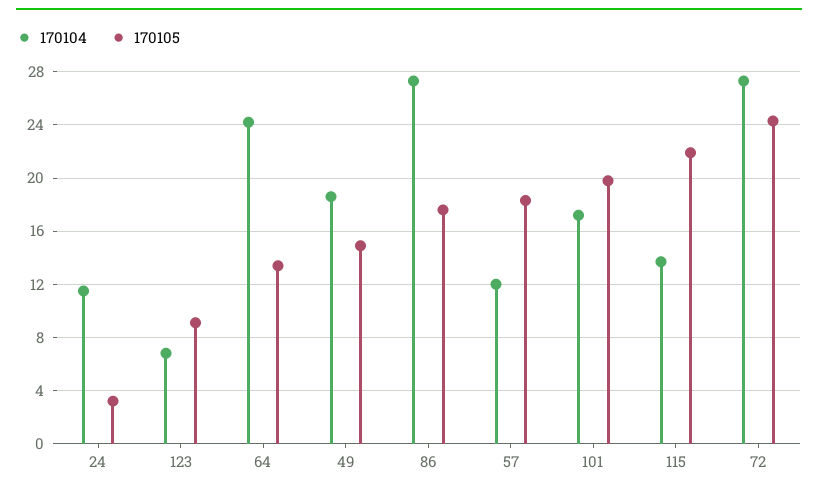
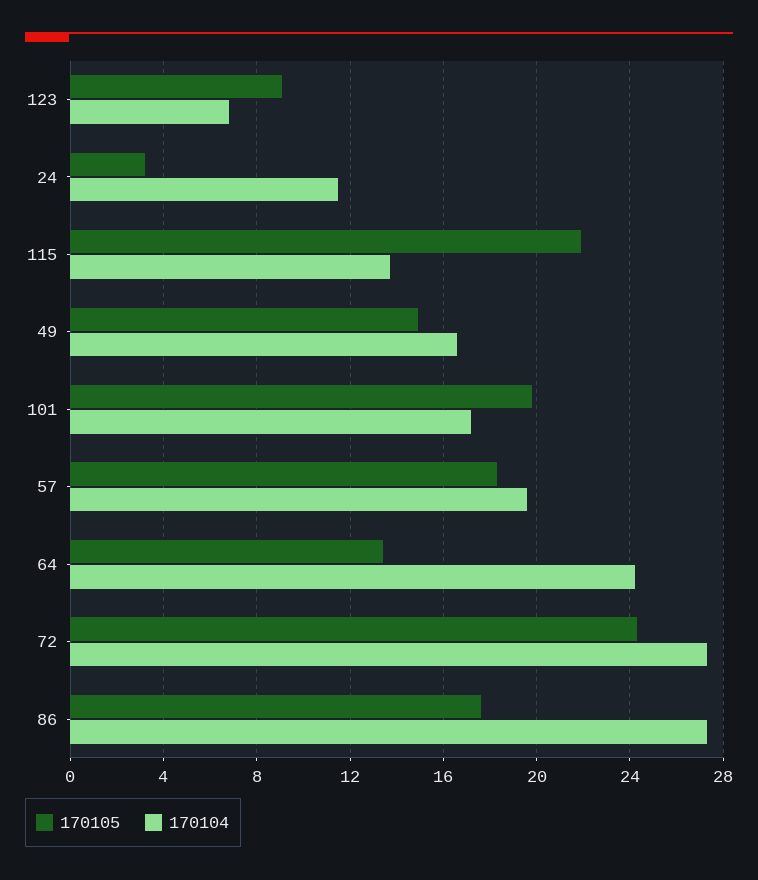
  {
    "170104": {
      "24": 11.5,
      "123": 7,
      "64": 24,
-     "49": 18.5,
+     "49": 16.5,
      "86": 27.5,
-     "57": 12,
+     "57": 19.5,
      "101": 17,
      "115": 13.5,
      "72": 27.5
    },
    "170105": {
      "24": 3,
      "123": 9,
      "64": 13.5,
      "49": 15,
      "86": 17.5,
      "57": 18.5,
      "101": 20,
      "115": 22,
      "72": 24.5
    }
  }

